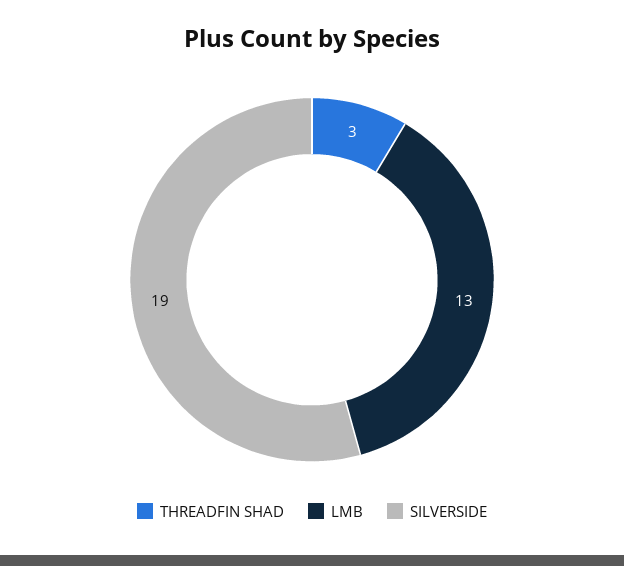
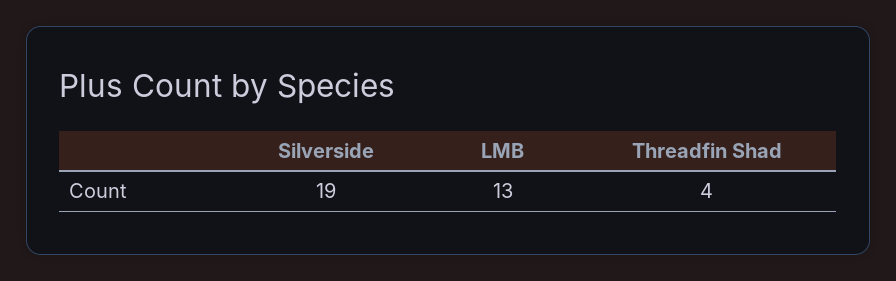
  {
-   "THREADFIN SHAD": 3,
+   "THREADFIN SHAD": 4,
    "LMB": 13,
    "SILVERSIDE": 19
  }

